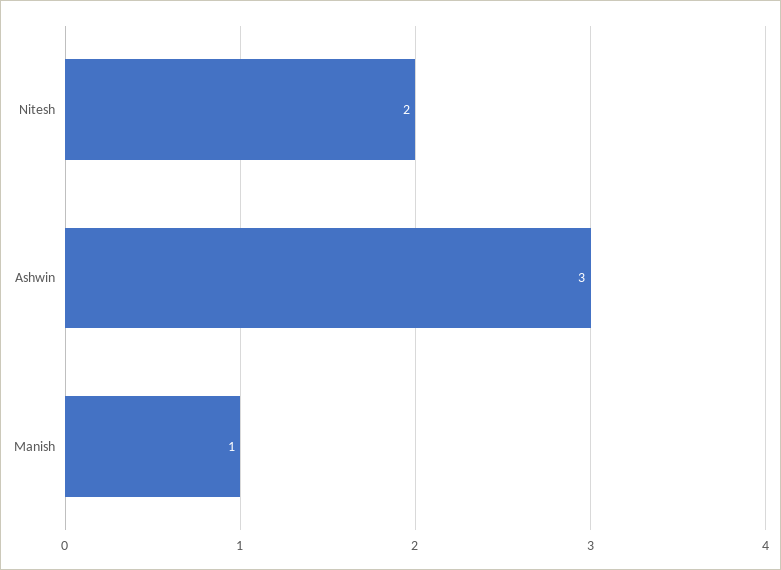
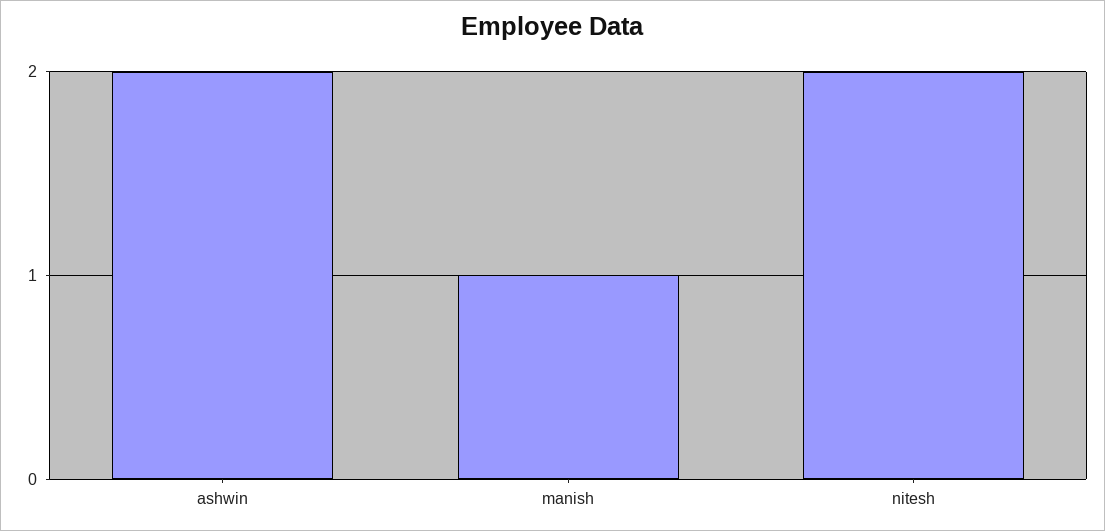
  {
    "Nitesh": 2,
-   "Ashwin": 3,
+   "Ashwin": 2,
    "Manish": 1
  }

